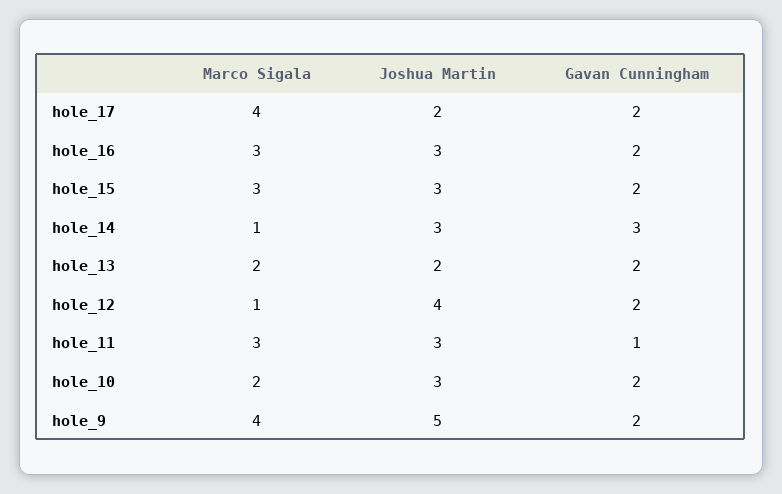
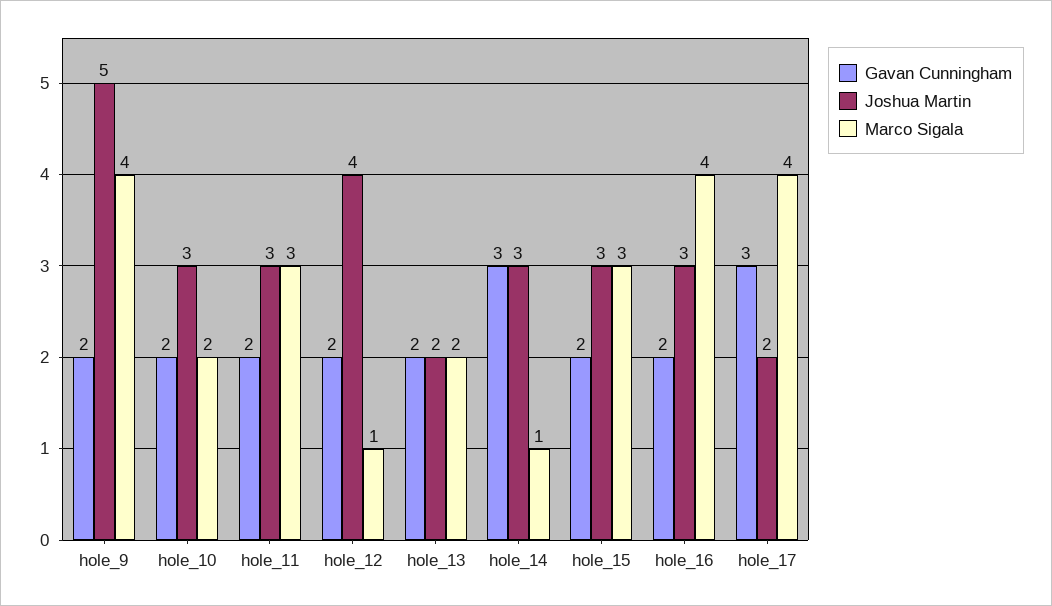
  {
    "Marco Sigala": {
      "hole_17": 4,
-     "hole_16": 3,
+     "hole_16": 4,
      "hole_15": 3,
      "hole_14": 1,
      "hole_13": 2,
      "hole_12": 1,
      "hole_11": 3,
      "hole_10": 2,
      "hole_9": 4
    },
    "Joshua Martin": {
      "hole_17": 2,
      "hole_16": 3,
      "hole_15": 3,
      "hole_14": 3,
      "hole_13": 2,
      "hole_12": 4,
      "hole_11": 3,
      "hole_10": 3,
      "hole_9": 5
    },
    "Gavan Cunningham": {
-     "hole_17": 2,
+     "hole_17": 3,
      "hole_16": 2,
      "hole_15": 2,
      "hole_14": 3,
      "hole_13": 2,
      "hole_12": 2,
-     "hole_11": 1,
+     "hole_11": 2,
      "hole_10": 2,
      "hole_9": 2
    }
  }

